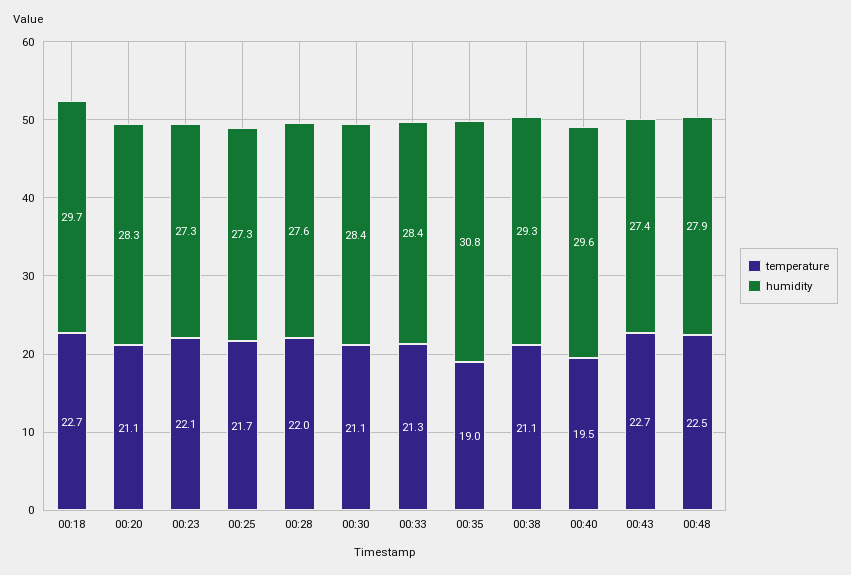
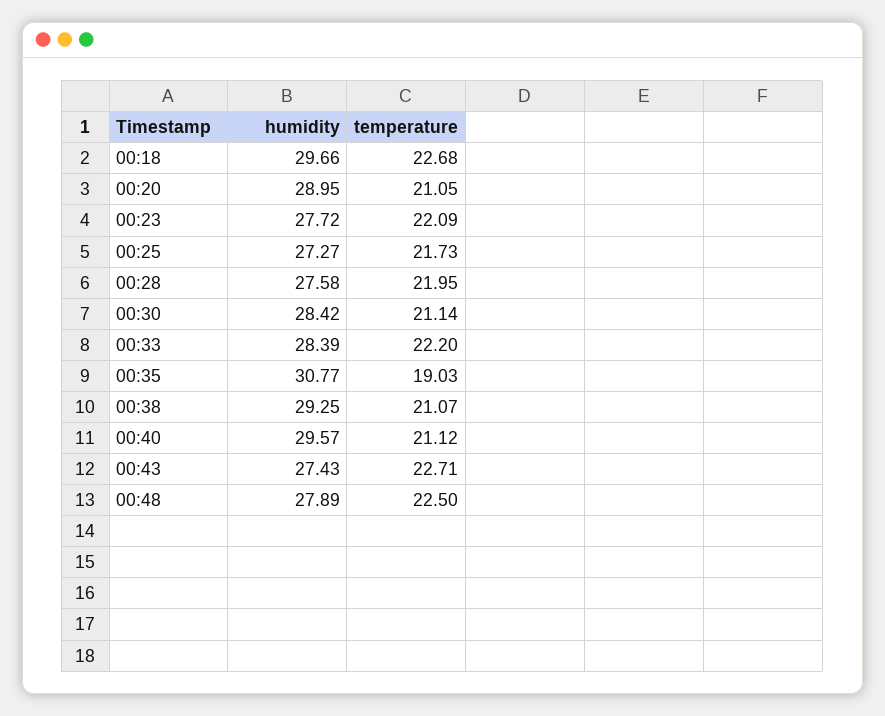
  {
    "temperature": {
      "00:18": 22.68,
      "00:20": 21.05,
      "00:23": 22.09,
      "00:25": 21.73,
      "00:28": 21.95,
      "00:30": 21.14,
-     "00:33": 21.3,
+     "00:33": 22.2,
      "00:35": 19.03,
      "00:38": 21.07,
-     "00:40": 19.5,
+     "00:40": 21.12,
      "00:43": 22.71,
      "00:48": 22.5
    },
    "humidity": {
      "00:18": 29.66,
-     "00:20": 28.3,
+     "00:20": 28.95,
-     "00:23": 27.3,
+     "00:23": 27.72,
      "00:25": 27.27,
      "00:28": 27.58,
      "00:30": 28.42,
      "00:33": 28.39,
      "00:35": 30.77,
      "00:38": 29.25,
      "00:40": 29.57,
      "00:43": 27.43,
      "00:48": 27.89
    }
  }

